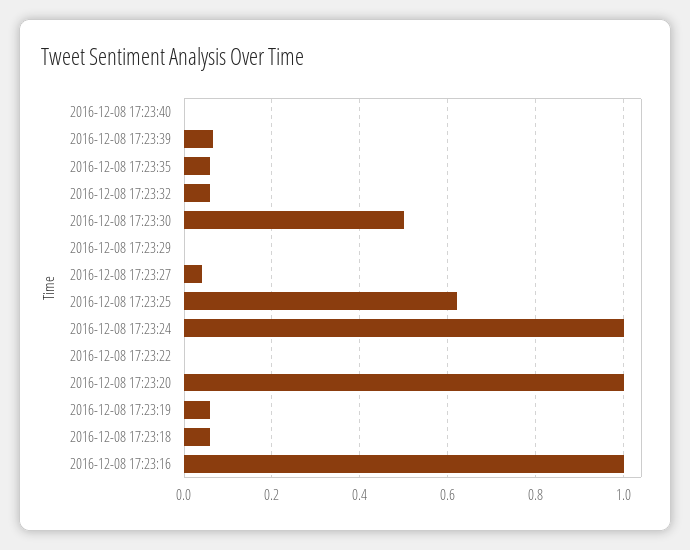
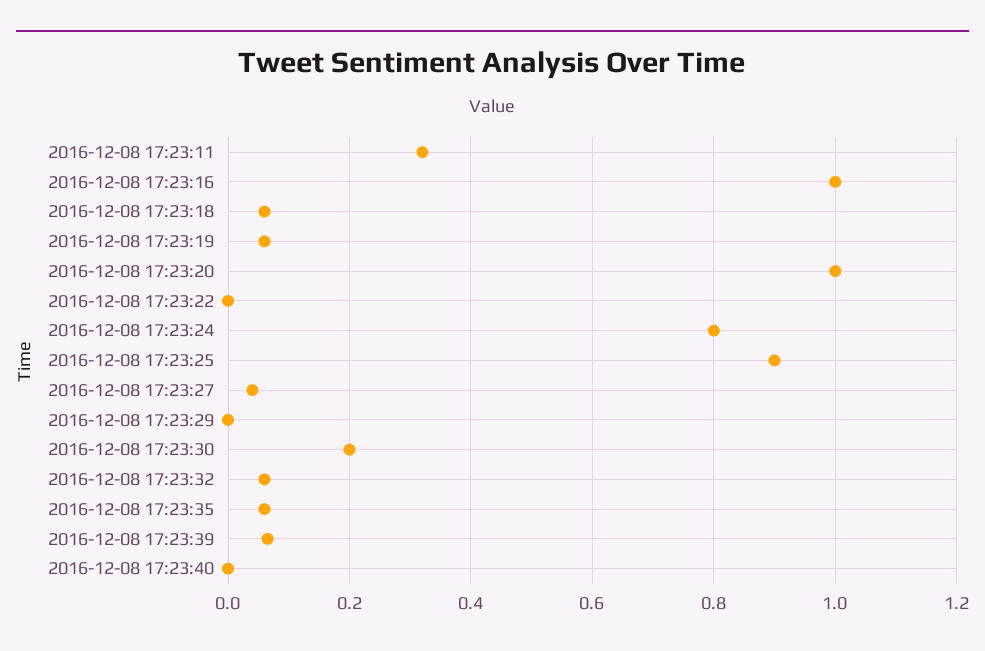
  {
    "2016-12-08 17:23:40": 0,
    "2016-12-08 17:23:39": 0.06,
    "2016-12-08 17:23:35": 0.06,
    "2016-12-08 17:23:32": 0.06,
-   "2016-12-08 17:23:30": 0.5,
+   "2016-12-08 17:23:30": 0.2,
    "2016-12-08 17:23:29": 0,
    "2016-12-08 17:23:27": 0.04,
-   "2016-12-08 17:23:25": 0.62,
+   "2016-12-08 17:23:25": 0.9,
-   "2016-12-08 17:23:24": 1,
+   "2016-12-08 17:23:24": 0.8,
    "2016-12-08 17:23:22": 0,
    "2016-12-08 17:23:20": 1,
    "2016-12-08 17:23:19": 0.06,
    "2016-12-08 17:23:18": 0.06,
-   "2016-12-08 17:23:16": 1
+   "2016-12-08 17:23:16": 1,
+   "2016-12-08 17:23:11": 0.32
  }

